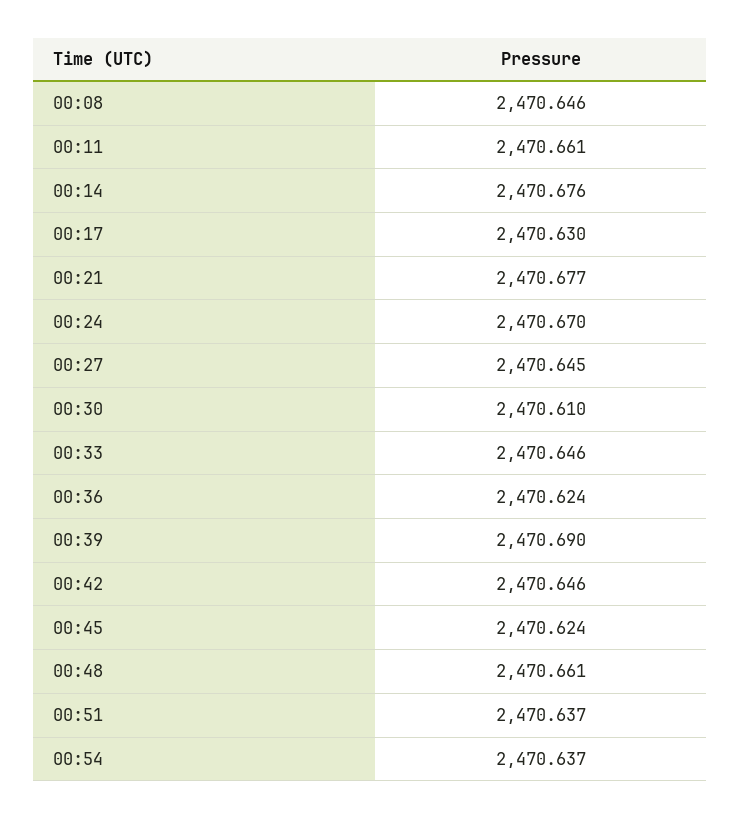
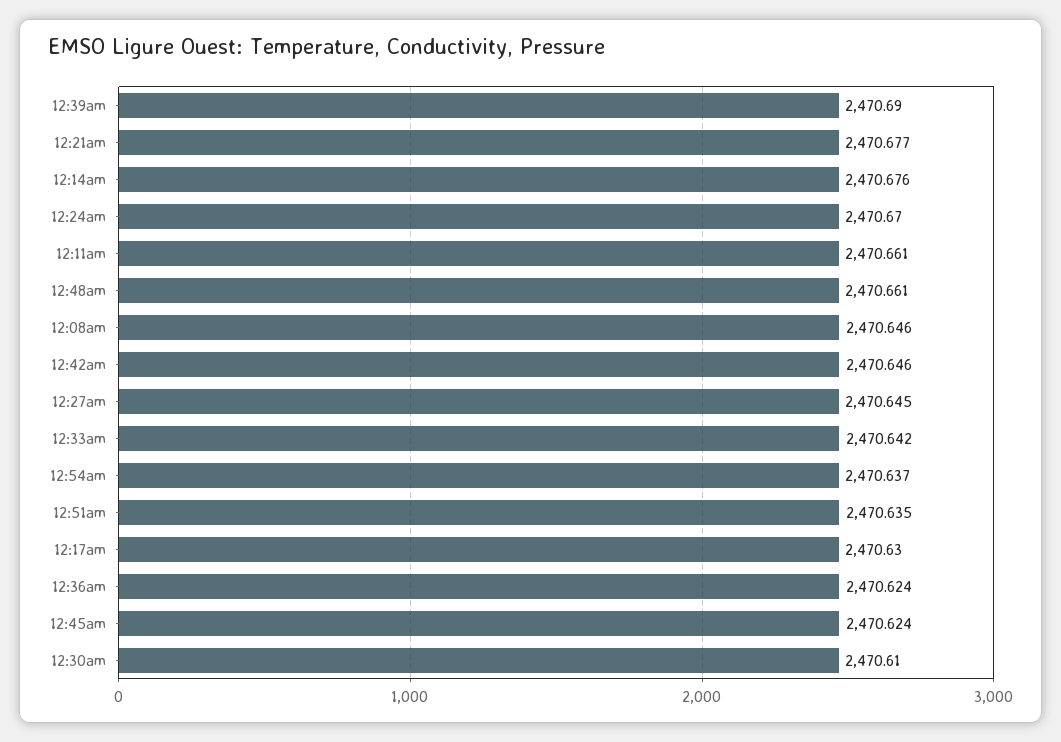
  {
    "00:08": 2470.646,
    "00:11": 2470.661,
    "00:14": 2470.676,
    "00:17": 2470.63,
    "00:21": 2470.677,
    "00:24": 2470.67,
    "00:27": 2470.645,
    "00:30": 2470.61,
-   "00:33": 2470.646,
+   "00:33": 2470.642,
    "00:36": 2470.624,
    "00:39": 2470.69,
    "00:42": 2470.646,
    "00:45": 2470.624,
    "00:48": 2470.661,
-   "00:51": 2470.637,
+   "00:51": 2470.635,
    "00:54": 2470.637
  }

